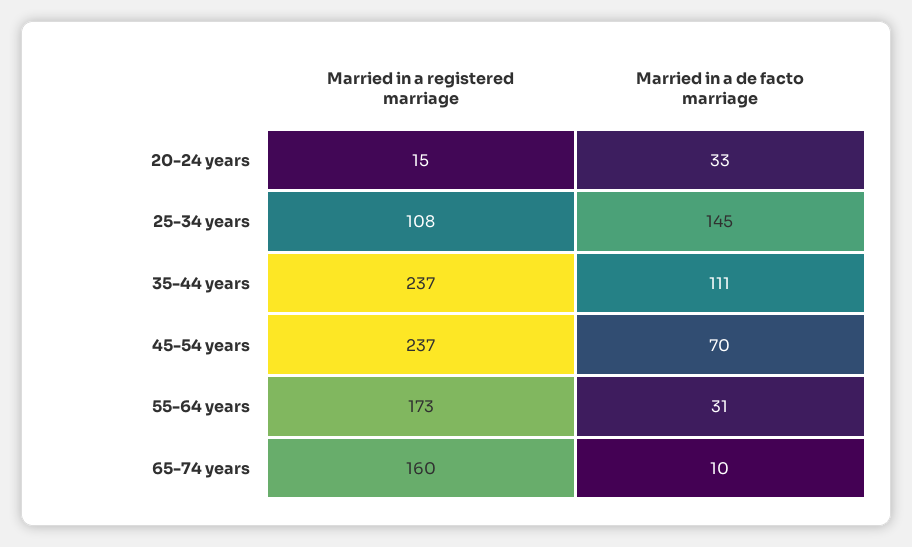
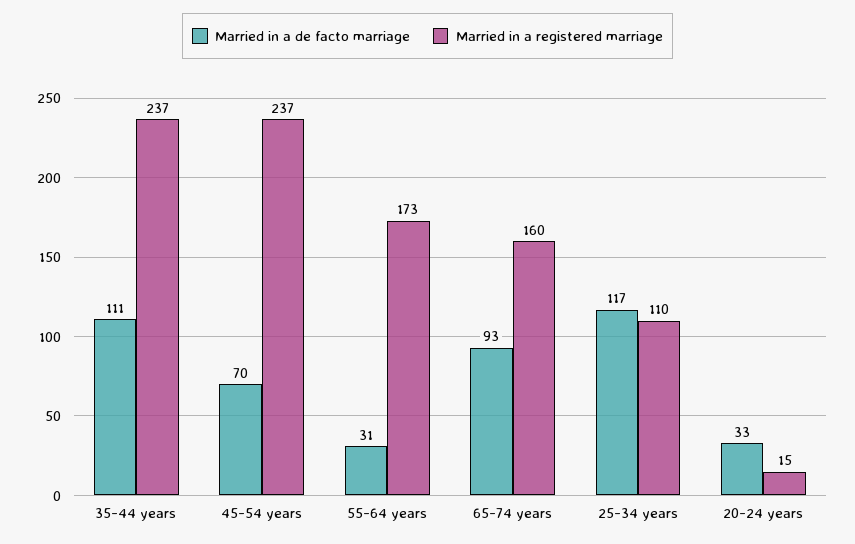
  {
    "Married in a registered marriage": {
      "20-24 years": 15,
-     "25-34 years": 108,
+     "25-34 years": 110,
      "35-44 years": 237,
      "45-54 years": 237,
      "55-64 years": 173,
      "65-74 years": 160
    },
    "Married in a de facto marriage": {
      "20-24 years": 33,
-     "25-34 years": 145,
+     "25-34 years": 117,
      "35-44 years": 111,
      "45-54 years": 70,
      "55-64 years": 31,
-     "65-74 years": 10
+     "65-74 years": 93
    }
  }

